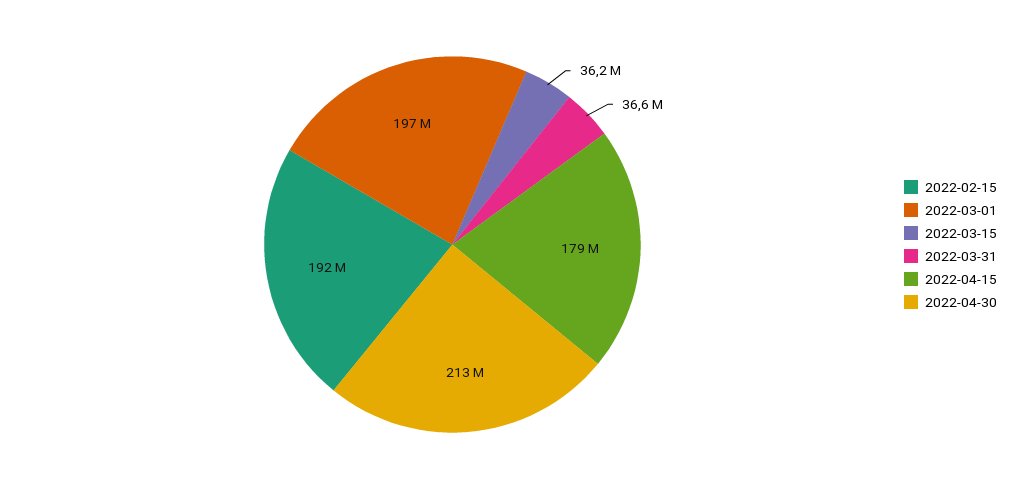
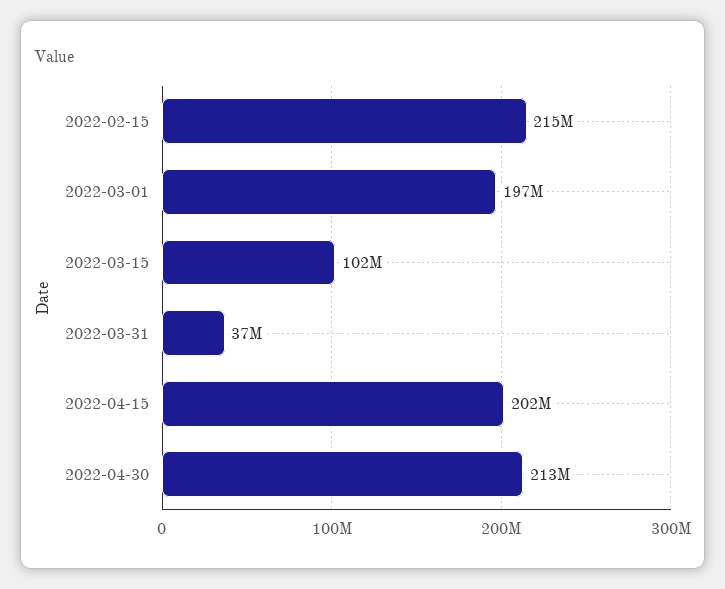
  {
-   "2022-02-15": 192000000,
+   "2022-02-15": 215000000,
    "2022-03-01": 197000000,
-   "2022-03-15": 36200000,
+   "2022-03-15": 102000000,
    "2022-03-31": 36600000,
-   "2022-04-15": 179000000,
+   "2022-04-15": 202000000,
    "2022-04-30": 213000000
  }

